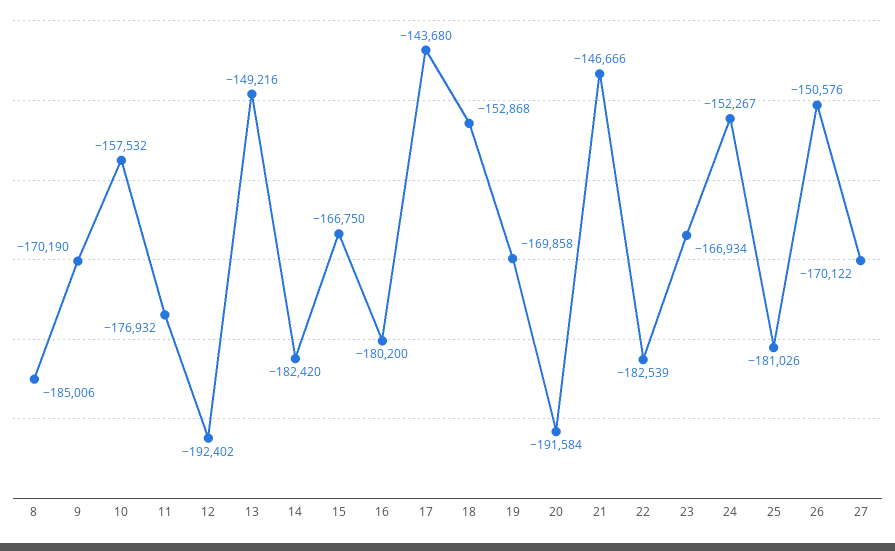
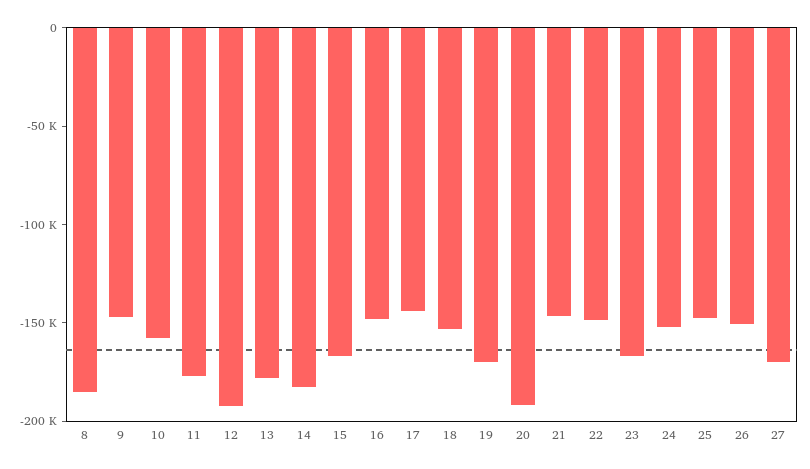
  {
    "8": -185006,
-   "9": -170190,
+   "9": -150000,
    "10": -157532,
    "11": -176932,
    "12": -192402,
-   "13": -149216,
+   "13": -180000,
    "14": -182420,
    "15": -166750,
-   "16": -180200,
+   "16": -150000,
    "17": -143680,
    "18": -152868,
    "19": -169858,
    "20": -191584,
    "21": -146666,
-   "22": -182539,
+   "22": -150000,
    "23": -166934,
    "24": -152267,
-   "25": -181026,
+   "25": -150000,
    "26": -150576,
    "27": -170122
  }

